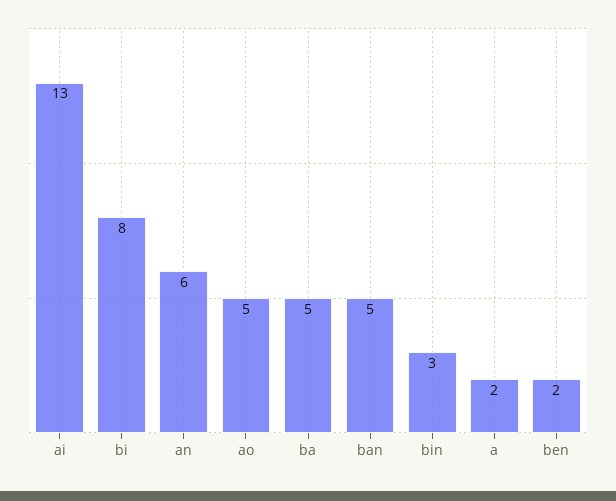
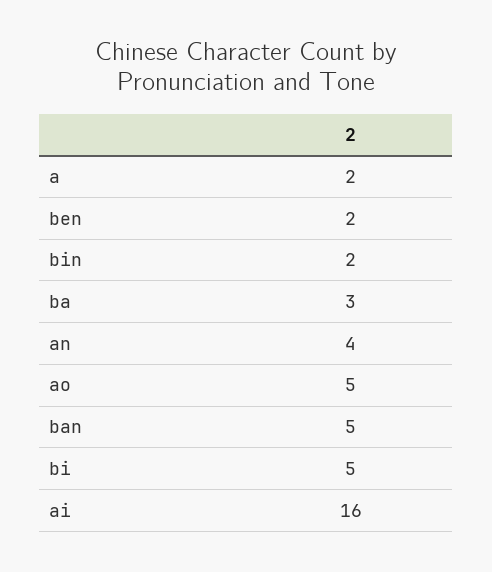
  {
-   "ai": 13,
+   "ai": 16,
-   "bi": 8,
+   "bi": 5,
-   "an": 6,
+   "an": 4,
    "ao": 5,
-   "ba": 5,
+   "ba": 3,
    "ban": 5,
-   "bin": 3,
+   "bin": 2,
    "a": 2,
    "ben": 2
  }

